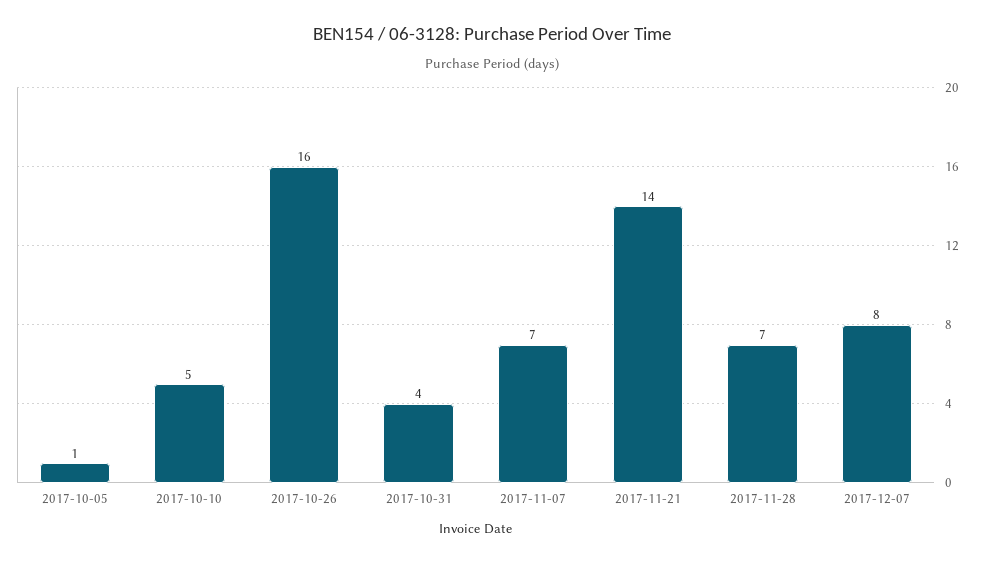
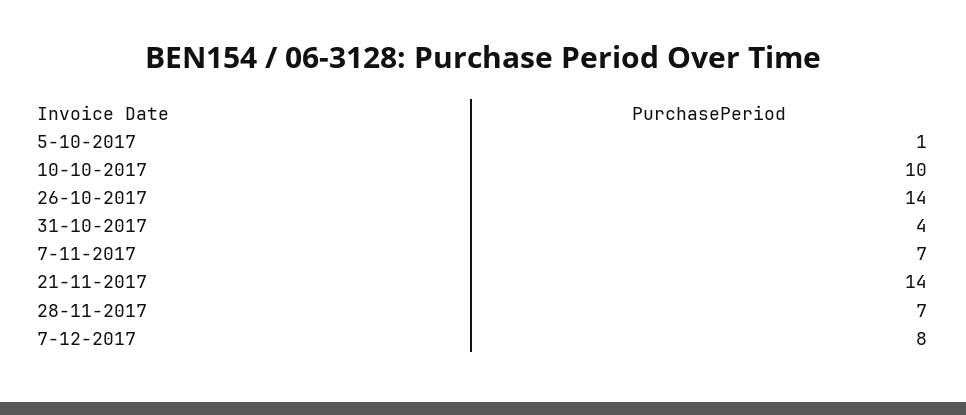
  {
    "2017-10-05": 1,
-   "2017-10-10": 5,
+   "2017-10-10": 10,
-   "2017-10-26": 16,
+   "2017-10-26": 14,
    "2017-10-31": 4,
    "2017-11-07": 7,
    "2017-11-21": 14,
    "2017-11-28": 7,
    "2017-12-07": 8
  }

